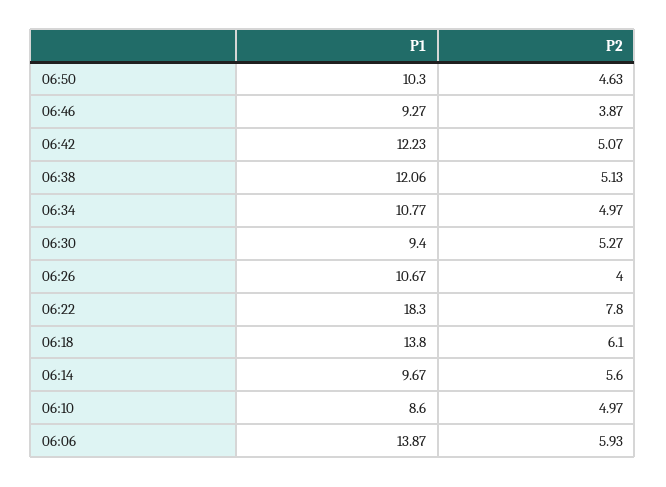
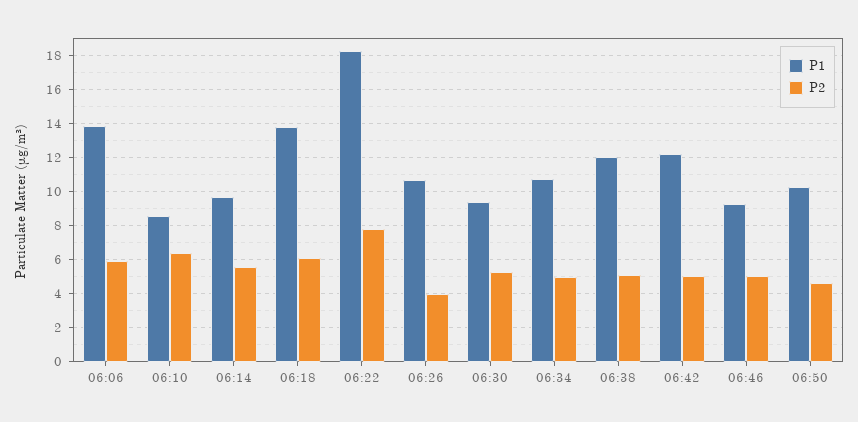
  {
    "P1": {
      "06:50": 10.3,
      "06:46": 9.27,
      "06:42": 12.23,
      "06:38": 12.06,
      "06:34": 10.77,
      "06:30": 9.4,
      "06:26": 10.67,
      "06:22": 18.3,
      "06:18": 13.8,
      "06:14": 9.67,
      "06:10": 8.6,
      "06:06": 13.87
    },
    "P2": {
      "06:50": 4.63,
-     "06:46": 3.87,
+     "06:46": 5,
      "06:42": 5.07,
      "06:38": 5.13,
      "06:34": 4.97,
      "06:30": 5.27,
      "06:26": 4,
      "06:22": 7.8,
      "06:18": 6.1,
      "06:14": 5.6,
-     "06:10": 4.97,
+     "06:10": 6.5,
      "06:06": 5.93
    }
  }

